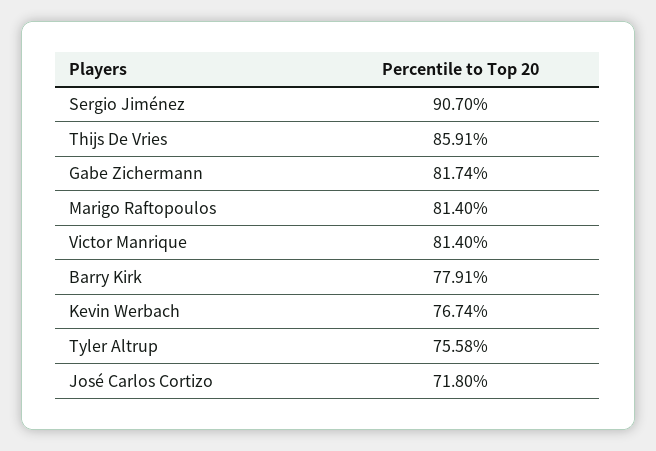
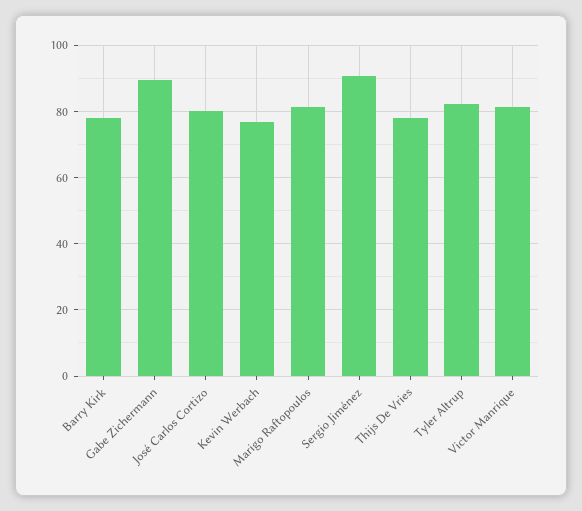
  {
    "Sergio Jiménez": 90.7,
-   "Thijs De Vries": 85.91,
+   "Thijs De Vries": 78,
-   "Gabe Zichermann": 81.74,
+   "Gabe Zichermann": 90,
    "Marigo Raftopoulos": 81.4,
    "Victor Manrique": 81.4,
    "Barry Kirk": 77.91,
    "Kevin Werbach": 76.74,
-   "Tyler Altrup": 75.58,
+   "Tyler Altrup": 82,
-   "José Carlos Cortizo": 71.8
+   "José Carlos Cortizo": 80
  }

